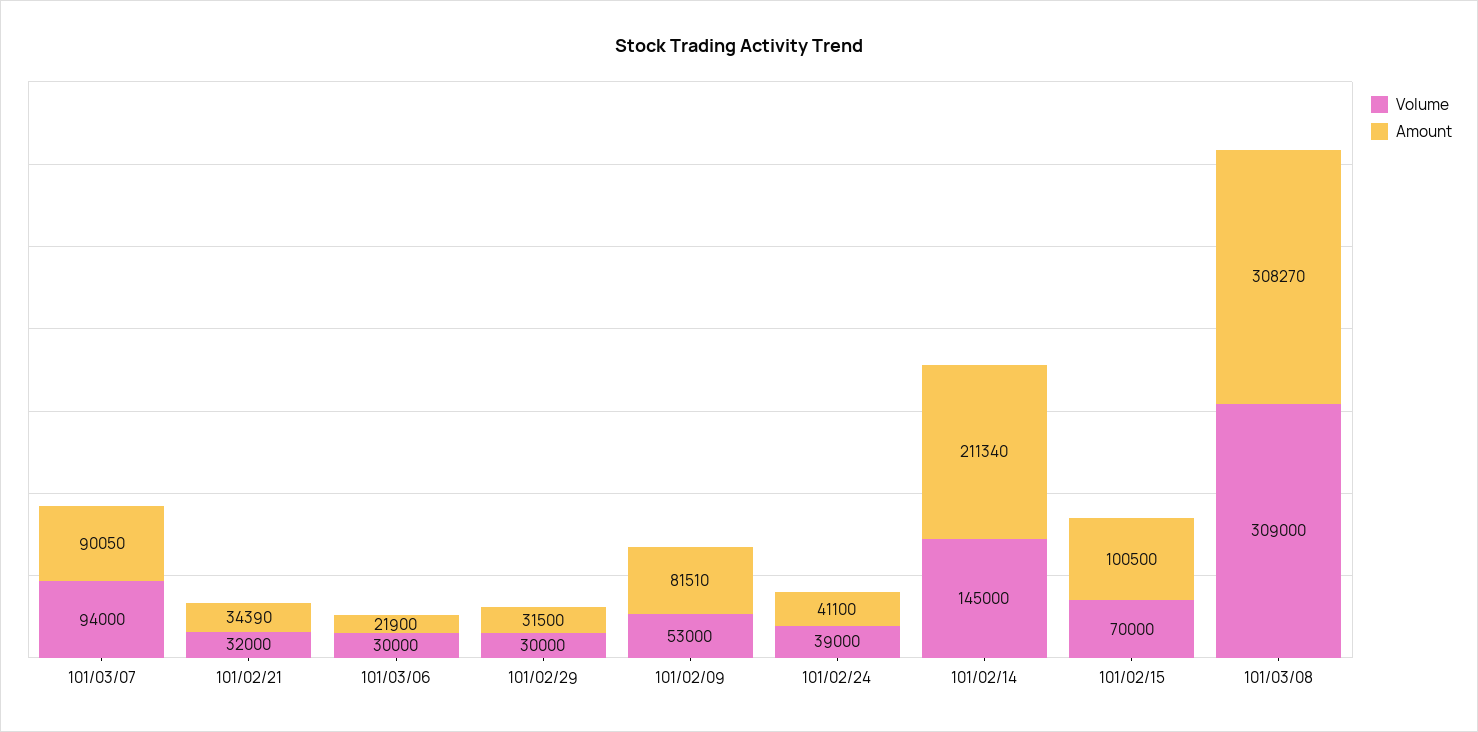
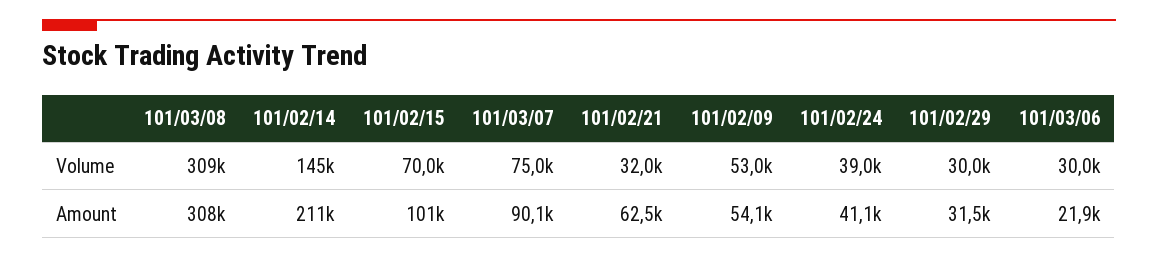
  {
    "Volume": {
-     "101/03/07": 94000,
+     "101/03/07": 75000,
      "101/02/21": 32000,
      "101/03/06": 30000,
      "101/02/29": 30000,
      "101/02/09": 53000,
      "101/02/24": 39000,
      "101/02/14": 145000,
      "101/02/15": 70000,
      "101/03/08": 309000
    },
    "Amount": {
      "101/03/07": 90050,
-     "101/02/21": 34390,
+     "101/02/21": 62500,
      "101/03/06": 21900,
      "101/02/29": 31500,
-     "101/02/09": 81510,
+     "101/02/09": 54100,
      "101/02/24": 41100,
      "101/02/14": 211340,
      "101/02/15": 100500,
      "101/03/08": 308270
    }
  }

